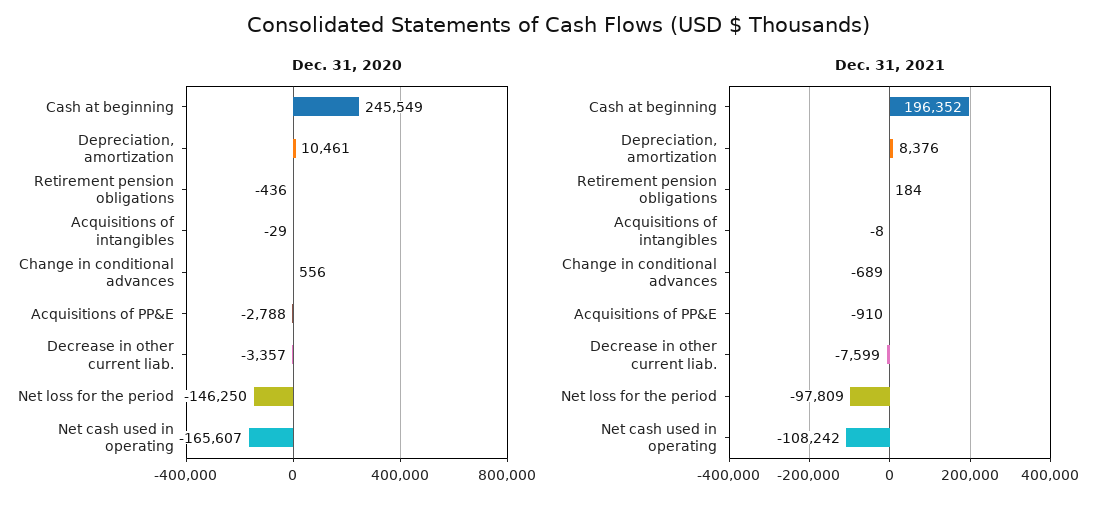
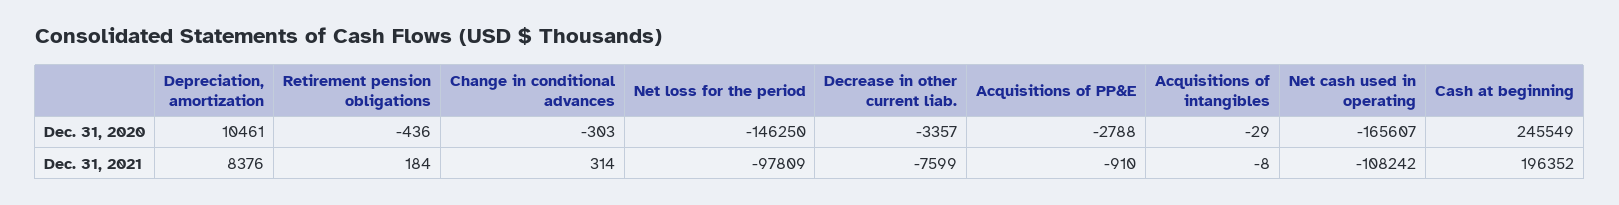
  {
    "Dec. 31, 2020": {
      "Cash at beginning": 245549,
      "Depreciation, amortization": 10461,
      "Retirement pension obligations": -436,
      "Acquisitions of intangibles": -29,
-     "Change in conditional advances": 556,
+     "Change in conditional advances": -303,
      "Acquisitions of PP&E": -2788,
      "Decrease in other current liab.": -3357,
      "Net loss for the period": -146250,
      "Net cash used in operating": -165607
    },
    "Dec. 31, 2021": {
      "Cash at beginning": 196352,
      "Depreciation, amortization": 8376,
      "Retirement pension obligations": 184,
      "Acquisitions of intangibles": -8,
-     "Change in conditional advances": -689,
+     "Change in conditional advances": 314,
      "Acquisitions of PP&E": -910,
      "Decrease in other current liab.": -7599,
      "Net loss for the period": -97809,
      "Net cash used in operating": -108242
    }
  }

